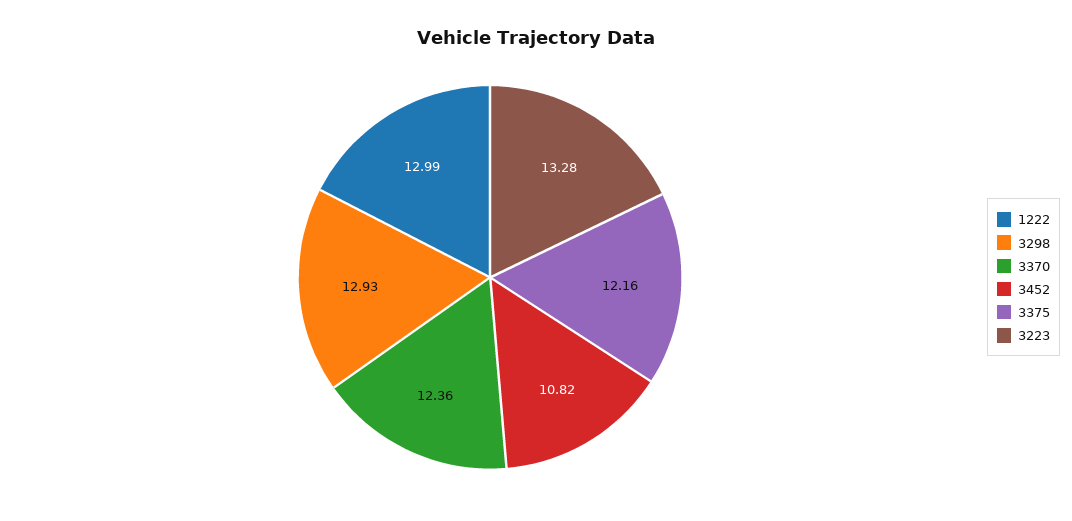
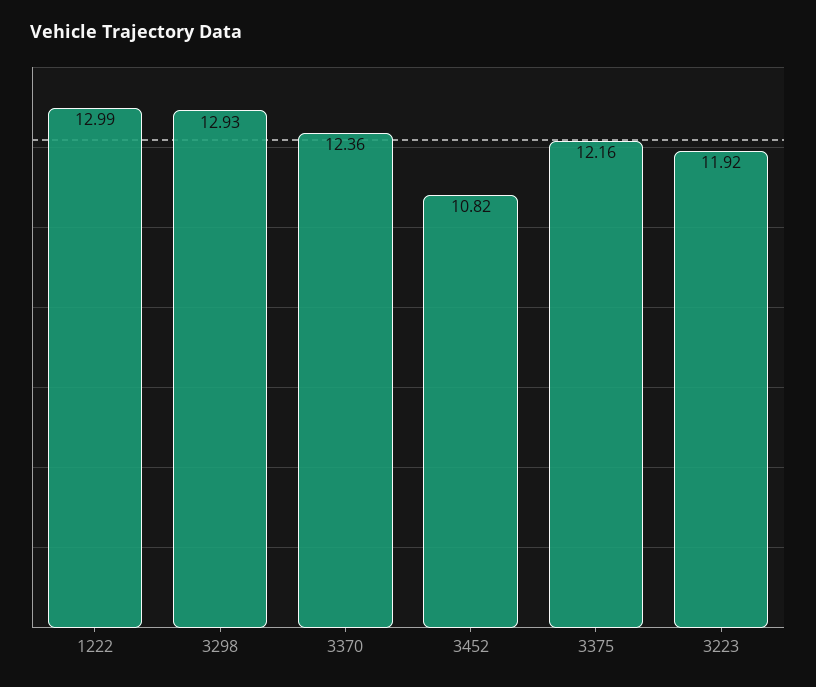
  {
    "1222": 12.99,
    "3298": 12.93,
    "3370": 12.36,
    "3452": 10.82,
    "3375": 12.16,
-   "3223": 13.28
+   "3223": 11.92
  }

